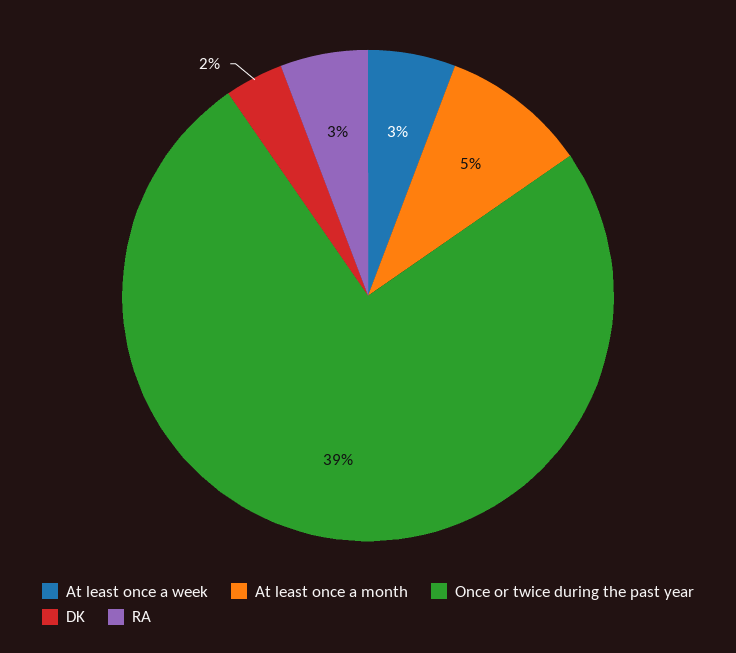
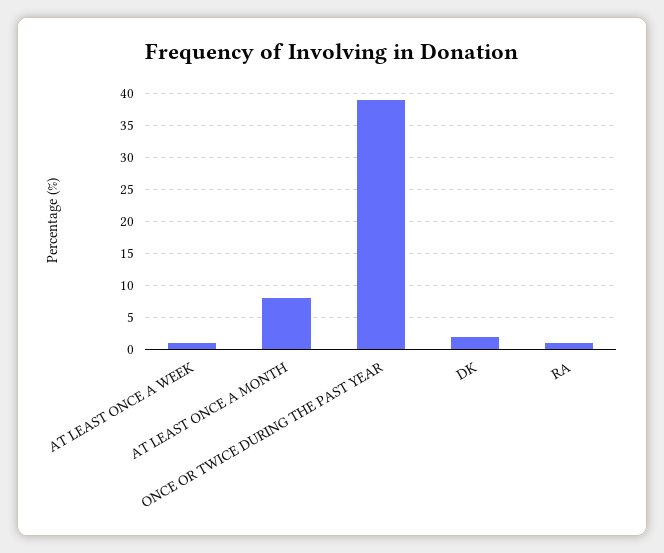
  {
-   "At least once a week": 3,
+   "At least once a week": 1,
-   "At least once a month": 5,
+   "At least once a month": 8,
    "Once or twice during the past year": 39,
    "DK": 2,
-   "RA": 3
+   "RA": 1
  }

